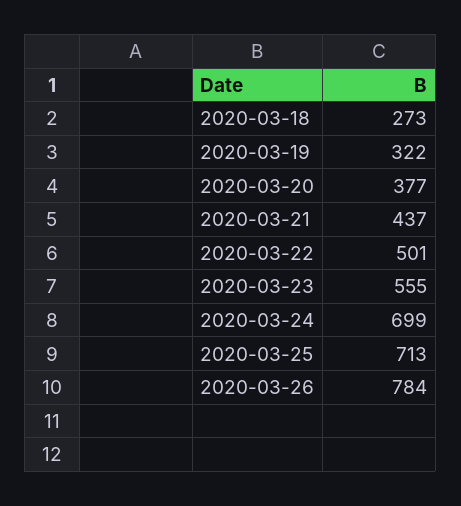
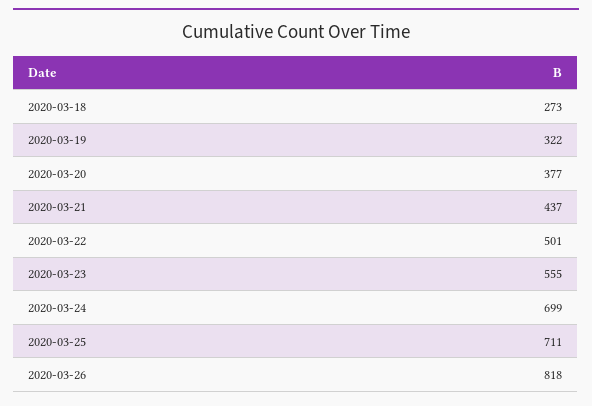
  {
    "2020-03-18": 273,
    "2020-03-19": 322,
    "2020-03-20": 377,
    "2020-03-21": 437,
    "2020-03-22": 501,
    "2020-03-23": 555,
    "2020-03-24": 699,
-   "2020-03-25": 713,
+   "2020-03-25": 711,
-   "2020-03-26": 784
+   "2020-03-26": 818
  }

